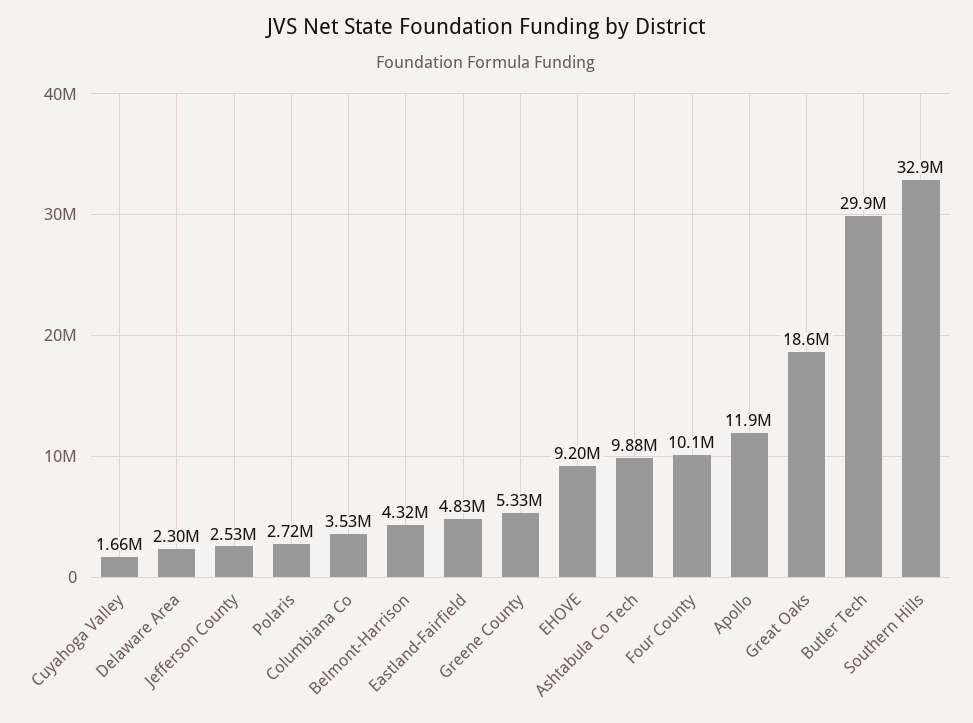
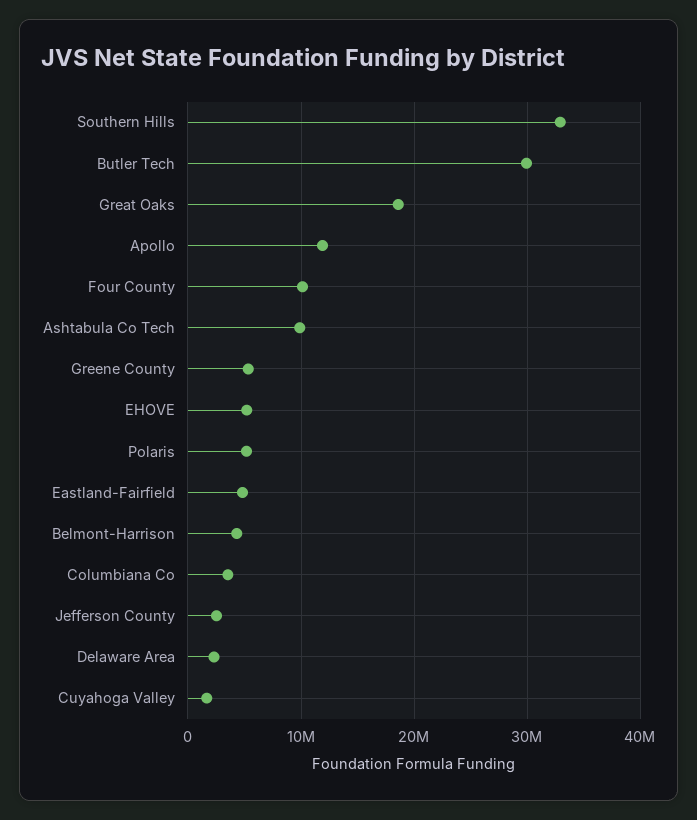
  {
    "Cuyahoga Valley": 1660000,
    "Delaware Area": 2300000,
    "Jefferson County": 2530000,
-   "Polaris": 2720000,
+   "Polaris": 5000000,
    "Columbiana Co": 3530000,
    "Belmont-Harrison": 4320000,
    "Eastland-Fairfield": 4830000,
    "Greene County": 5330000,
-   "EHOVE": 9200000,
+   "EHOVE": 5000000,
    "Ashtabula Co Tech": 9880000,
    "Four County": 10100000,
    "Apollo": 11900000,
    "Great Oaks": 18600000,
    "Butler Tech": 29900000,
    "Southern Hills": 32900000
  }

